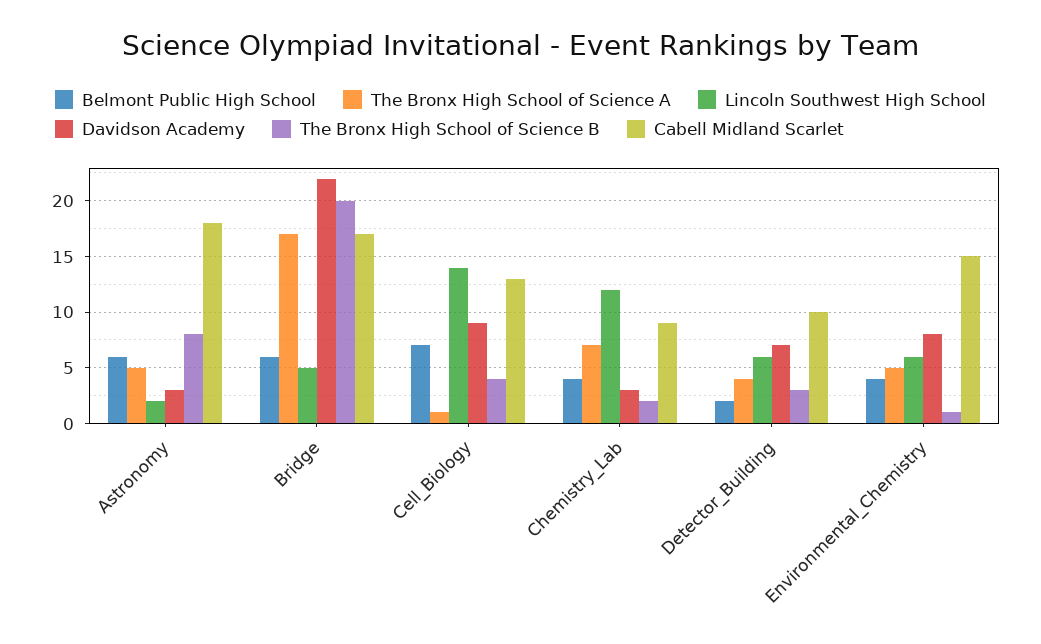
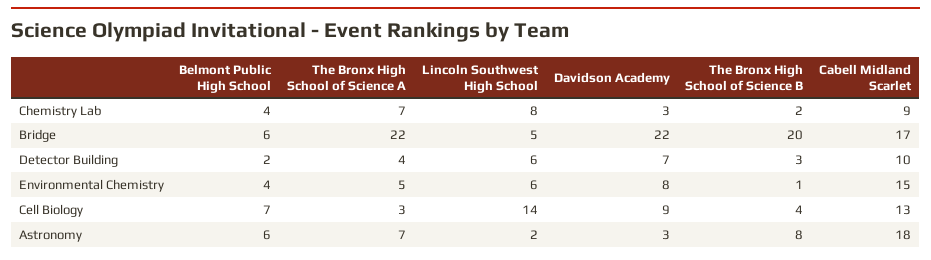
  {
    "Belmont Public High School": {
      "Astronomy": 6,
      "Bridge": 6,
      "Cell_Biology": 7,
      "Chemistry_Lab": 4,
      "Detector_Building": 2,
      "Environmental_Chemistry": 4
    },
    "The Bronx High School of Science A": {
-     "Astronomy": 5,
+     "Astronomy": 7,
-     "Bridge": 17,
+     "Bridge": 22,
-     "Cell_Biology": 1,
+     "Cell_Biology": 3,
      "Chemistry_Lab": 7,
      "Detector_Building": 4,
      "Environmental_Chemistry": 5
    },
    "Lincoln Southwest High School": {
      "Astronomy": 2,
      "Bridge": 5,
      "Cell_Biology": 14,
-     "Chemistry_Lab": 12,
+     "Chemistry_Lab": 8,
      "Detector_Building": 6,
      "Environmental_Chemistry": 6
    },
    "Davidson Academy": {
      "Astronomy": 3,
      "Bridge": 22,
      "Cell_Biology": 9,
      "Chemistry_Lab": 3,
      "Detector_Building": 7,
      "Environmental_Chemistry": 8
    },
    "The Bronx High School of Science B": {
      "Astronomy": 8,
      "Bridge": 20,
      "Cell_Biology": 4,
      "Chemistry_Lab": 2,
      "Detector_Building": 3,
      "Environmental_Chemistry": 1
    },
    "Cabell Midland Scarlet": {
      "Astronomy": 18,
      "Bridge": 17,
      "Cell_Biology": 13,
      "Chemistry_Lab": 9,
      "Detector_Building": 10,
      "Environmental_Chemistry": 15
    }
  }

